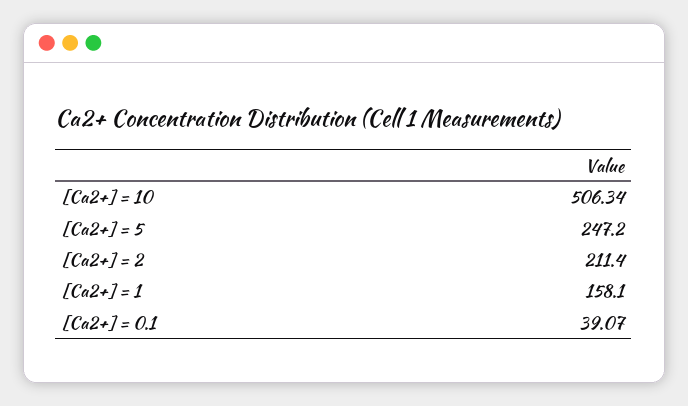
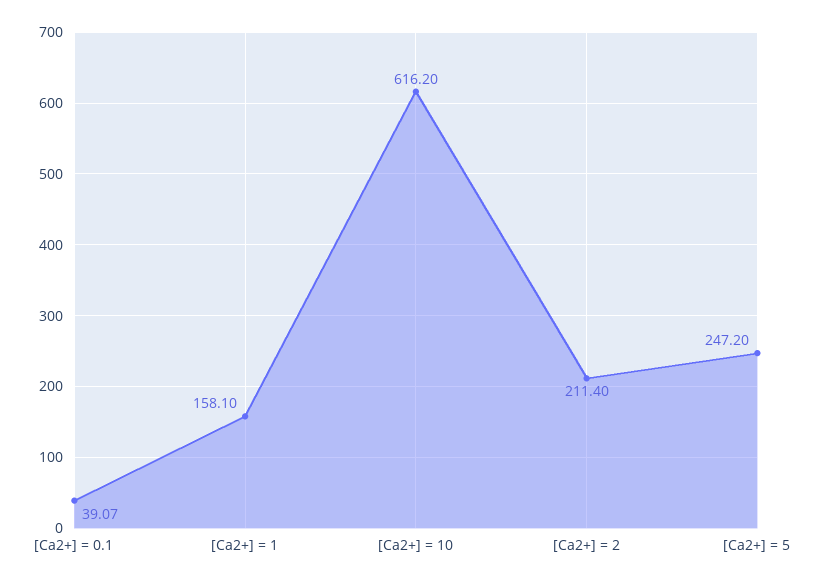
  {
-   "[Ca2+] = 10": 506.34,
+   "[Ca2+] = 10": 616.2,
    "[Ca2+] = 5": 247.2,
    "[Ca2+] = 2": 211.4,
    "[Ca2+] = 1": 158.1,
    "[Ca2+] = 0.1": 39.07
  }

